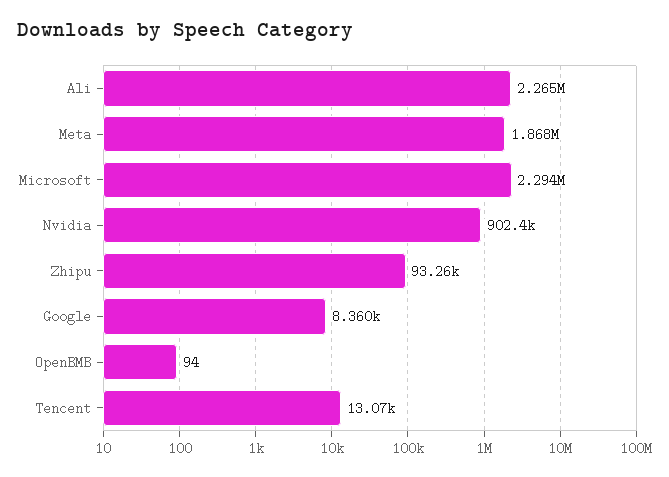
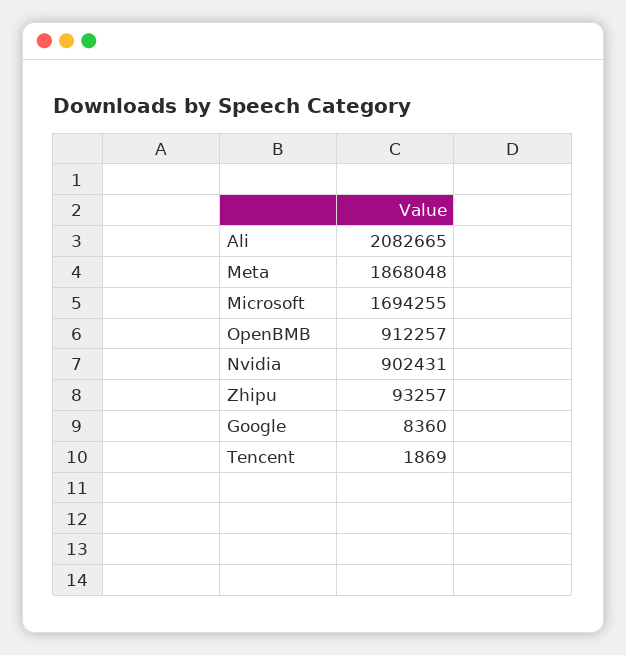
  {
-   "Ali": 2265000,
+   "Ali": 2082665,
    "Meta": 1868048,
-   "Microsoft": 2294000,
+   "Microsoft": 1694255,
    "Nvidia": 902431,
    "Zhipu": 93257,
    "Google": 8360,
-   "OpenBMB": 94,
+   "OpenBMB": 912257,
-   "Tencent": 13070
+   "Tencent": 1869
  }

